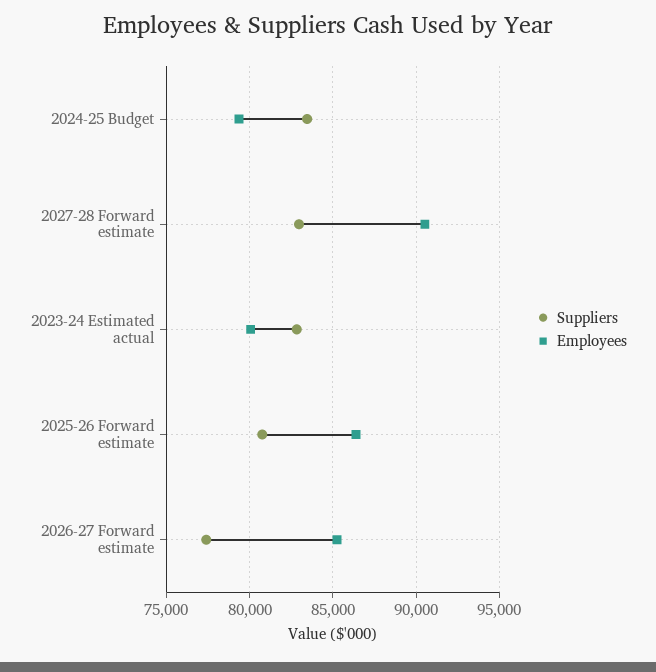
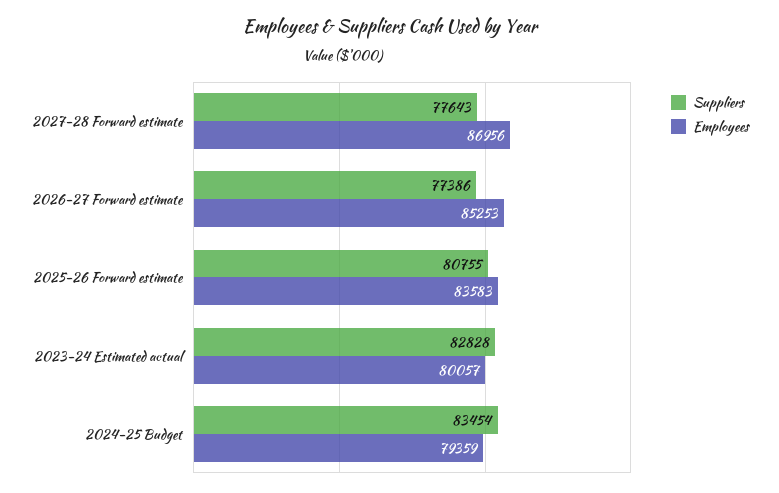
  {
    "Suppliers": {
      "2024-25 Budget": 83454,
-     "2027-28 Forward estimate": 83000,
+     "2027-28 Forward estimate": 77643,
      "2023-24 Estimated actual": 82828,
      "2025-26 Forward estimate": 80755,
      "2026-27 Forward estimate": 77386
    },
    "Employees": {
      "2024-25 Budget": 79359,
-     "2027-28 Forward estimate": 90500,
+     "2027-28 Forward estimate": 86956,
      "2023-24 Estimated actual": 80057,
-     "2025-26 Forward estimate": 86500,
+     "2025-26 Forward estimate": 83583,
      "2026-27 Forward estimate": 85253
    }
  }

